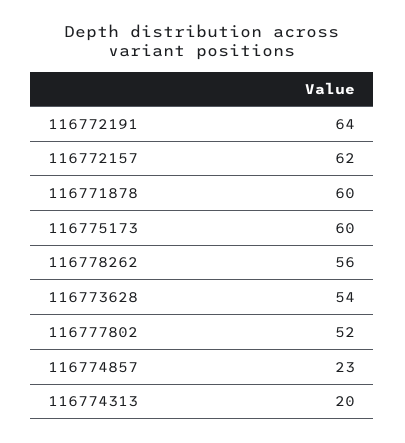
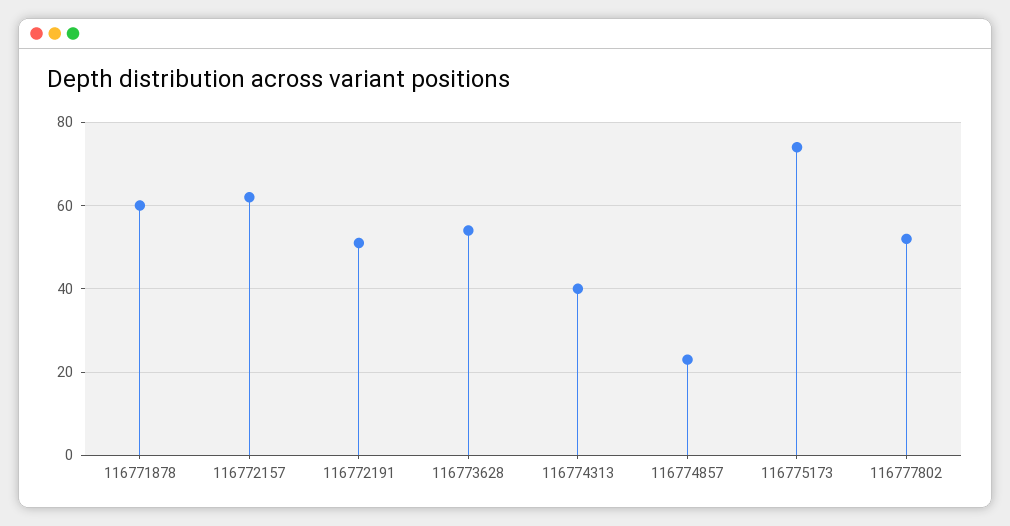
  {
-   "116772191": 64,
+   "116772191": 50,
    "116772157": 62,
    "116771878": 60,
-   "116775173": 60,
+   "116775173": 75,
-   "116778262": 56,
    "116773628": 54,
    "116777802": 52,
    "116774857": 23,
-   "116774313": 20
+   "116774313": 40
  }

